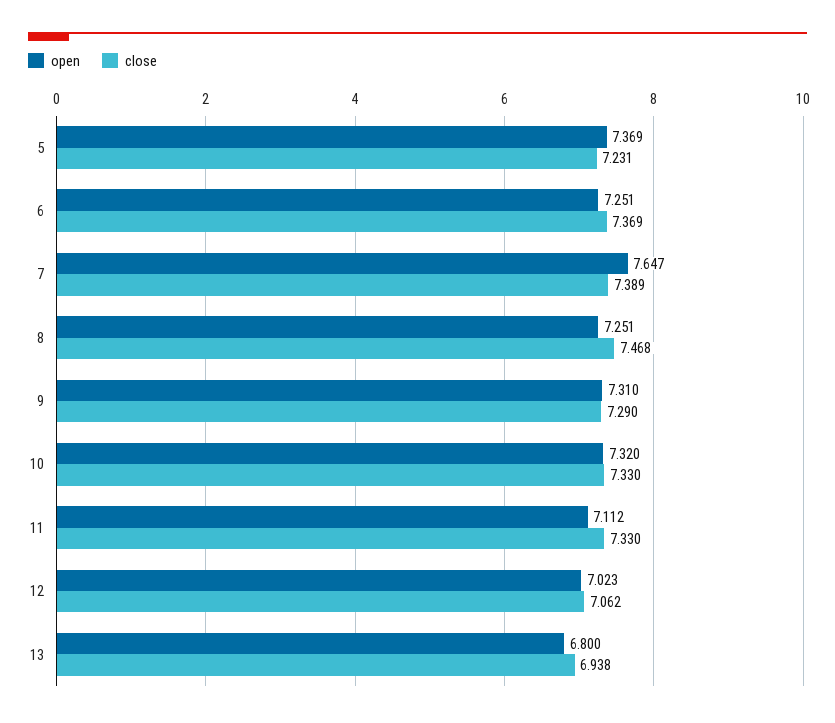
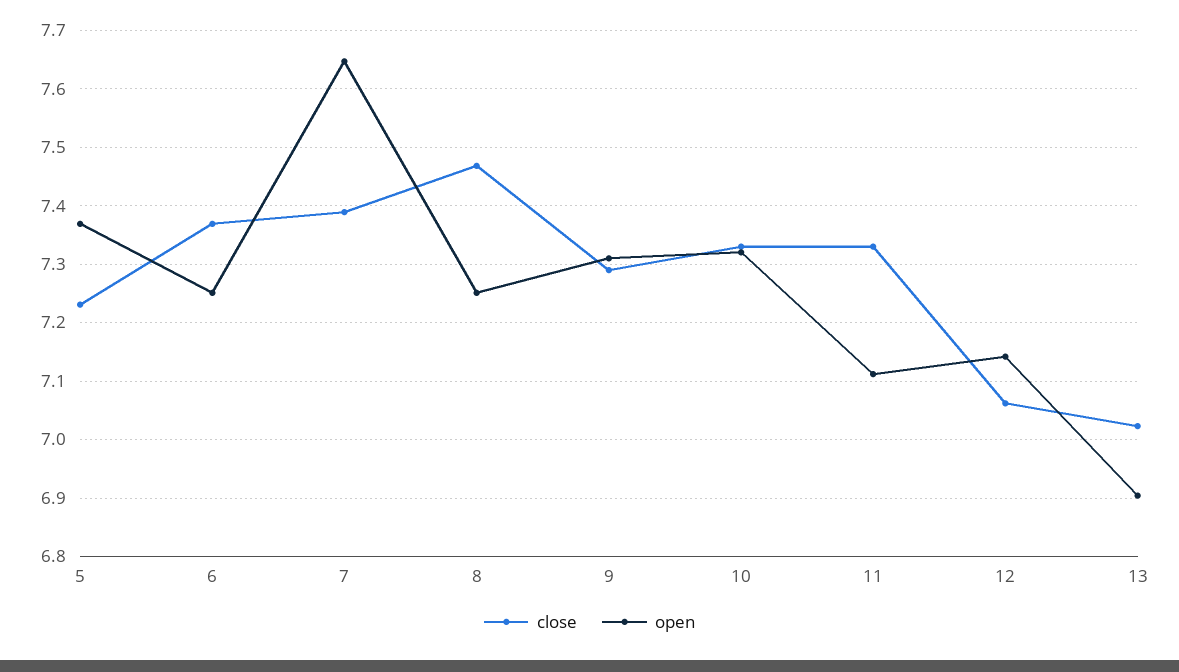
  {
    "open": {
      "5": 7.369,
      "6": 7.251,
      "7": 7.647,
      "8": 7.251,
      "9": 7.31,
      "10": 7.32,
      "11": 7.112,
-     "12": 7.023,
+     "12": 7.14,
-     "13": 6.8
+     "13": 6.9
    },
    "close": {
      "5": 7.231,
      "6": 7.369,
      "7": 7.389,
      "8": 7.468,
      "9": 7.29,
      "10": 7.33,
      "11": 7.33,
      "12": 7.062,
-     "13": 6.938
+     "13": 7.02
    }
  }

